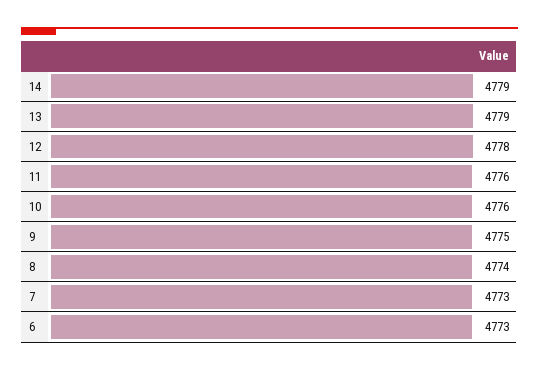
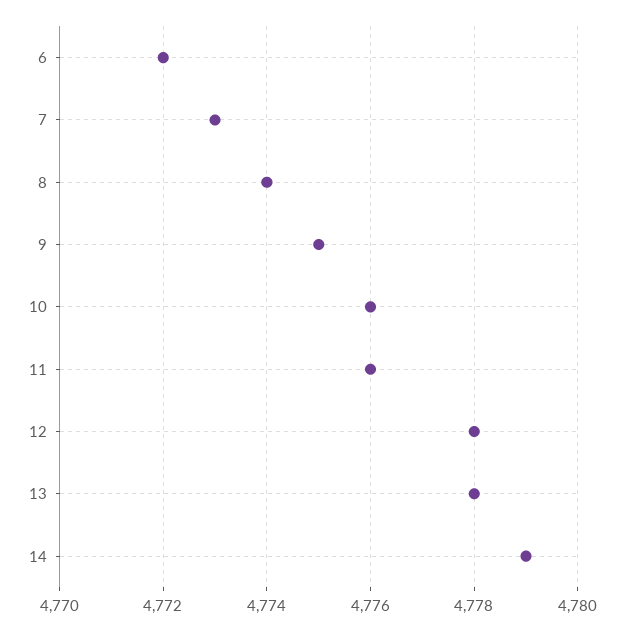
  {
    "14": 4779,
-   "13": 4779,
+   "13": 4778,
    "12": 4778,
    "11": 4776,
    "10": 4776,
    "9": 4775,
    "8": 4774,
    "7": 4773,
-   "6": 4773
+   "6": 4772
  }

